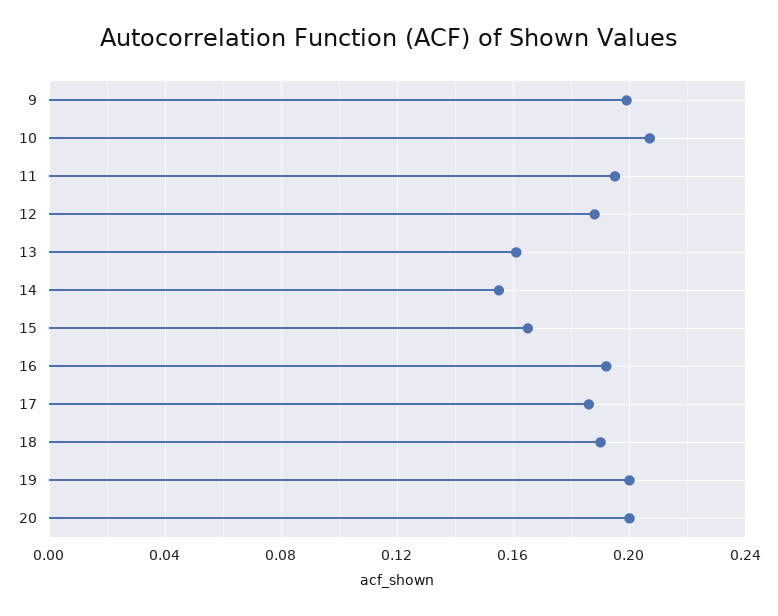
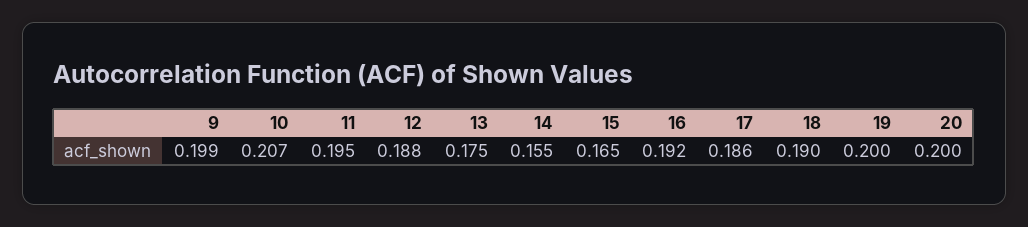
  {
    "9": 0.199,
    "10": 0.207,
    "11": 0.195,
    "12": 0.188,
-   "13": 0.16,
+   "13": 0.175,
    "14": 0.155,
    "15": 0.165,
    "16": 0.192,
    "17": 0.186,
    "18": 0.19,
    "19": 0.2,
    "20": 0.2
  }

